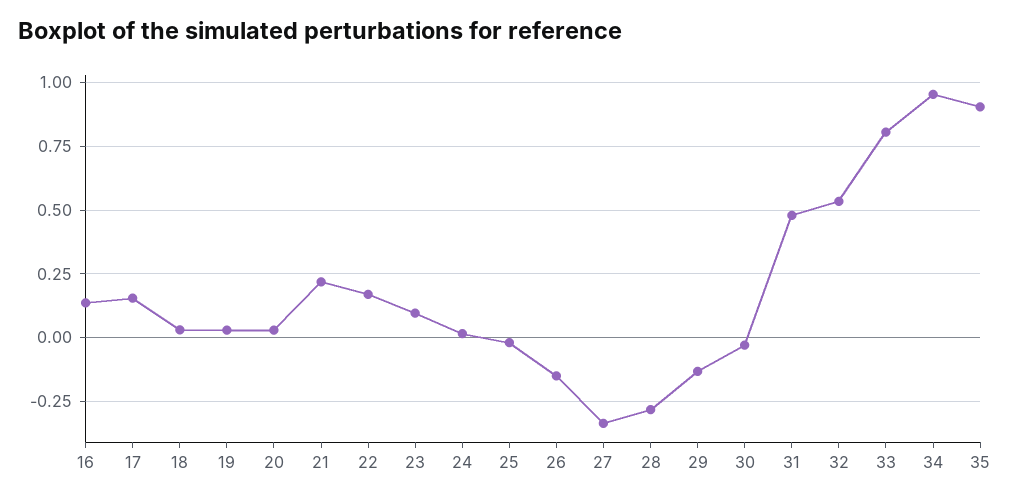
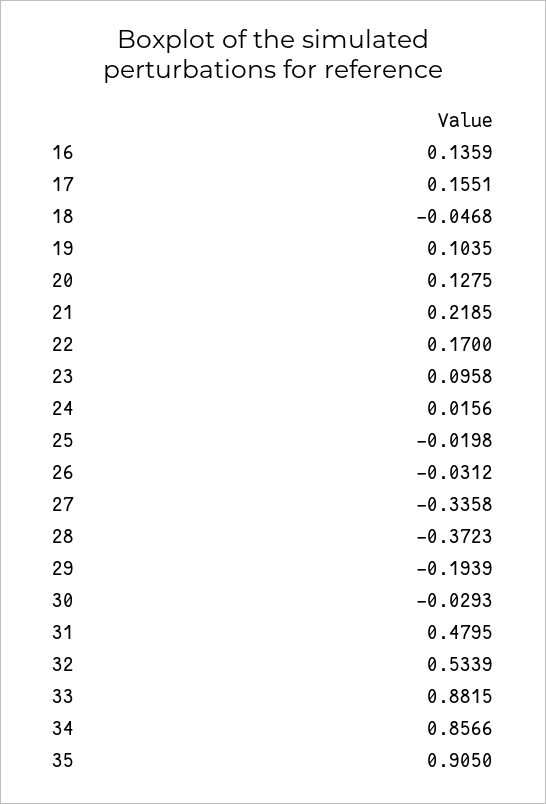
  {
    "16": 0.1359,
    "17": 0.1551,
-   "18": 0.025,
+   "18": -0.0468,
-   "19": 0.025,
+   "19": 0.1035,
-   "20": 0.025,
+   "20": 0.1275,
    "21": 0.2185,
    "22": 0.17,
    "23": 0.0958,
    "24": 0.0156,
    "25": -0.0198,
-   "26": -0.15,
+   "26": -0.0312,
    "27": -0.3358,
-   "28": -0.275,
+   "28": -0.3723,
-   "29": -0.125,
+   "29": -0.1939,
    "30": -0.0293,
    "31": 0.4795,
    "32": 0.5339,
-   "33": 0.8,
+   "33": 0.8815,
-   "34": 0.95,
+   "34": 0.8566,
    "35": 0.905
  }

